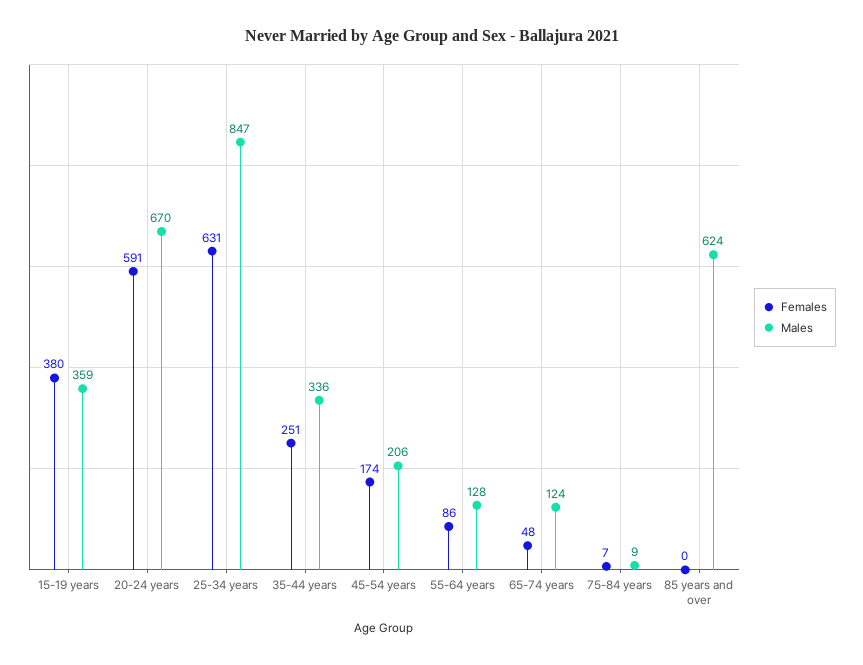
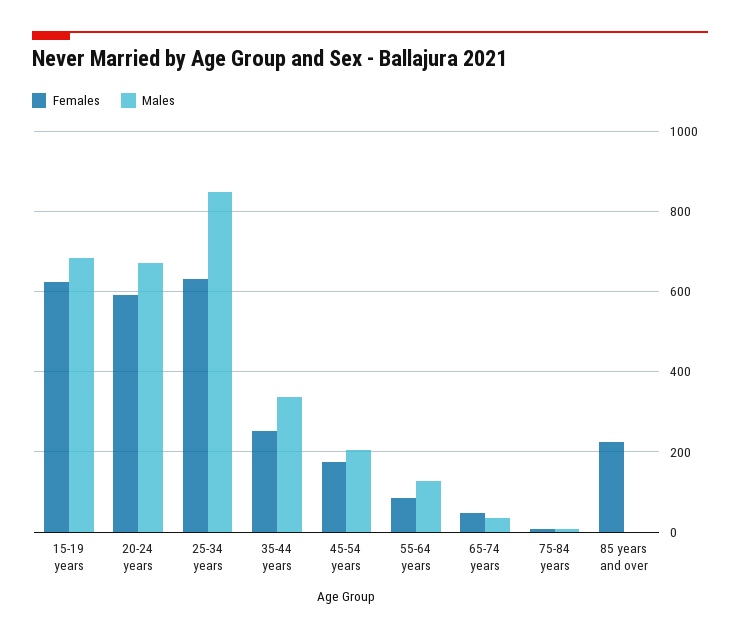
  {
    "Females": {
-     "15-19 years": 380,
+     "15-19 years": 620,
      "20-24 years": 591,
      "25-34 years": 631,
      "35-44 years": 251,
      "45-54 years": 174,
      "55-64 years": 86,
      "65-74 years": 48,
      "75-84 years": 7,
-     "85 years and over": 0
+     "85 years and over": 220
    },
    "Males": {
-     "15-19 years": 359,
+     "15-19 years": 680,
      "20-24 years": 670,
      "25-34 years": 847,
      "35-44 years": 336,
      "45-54 years": 206,
      "55-64 years": 128,
-     "65-74 years": 124,
+     "65-74 years": 40,
      "75-84 years": 9,
-     "85 years and over": 624
+     "85 years and over": 0
    }
  }

